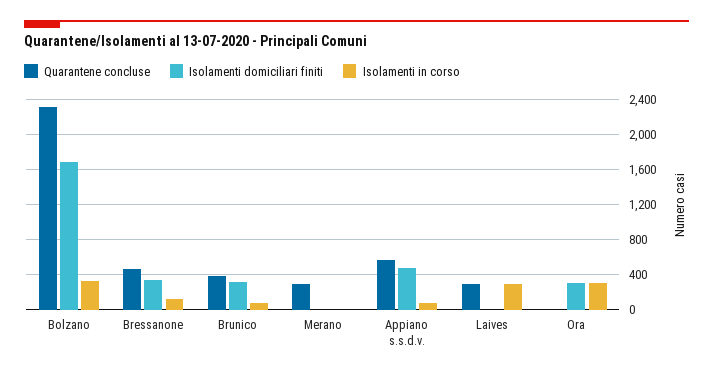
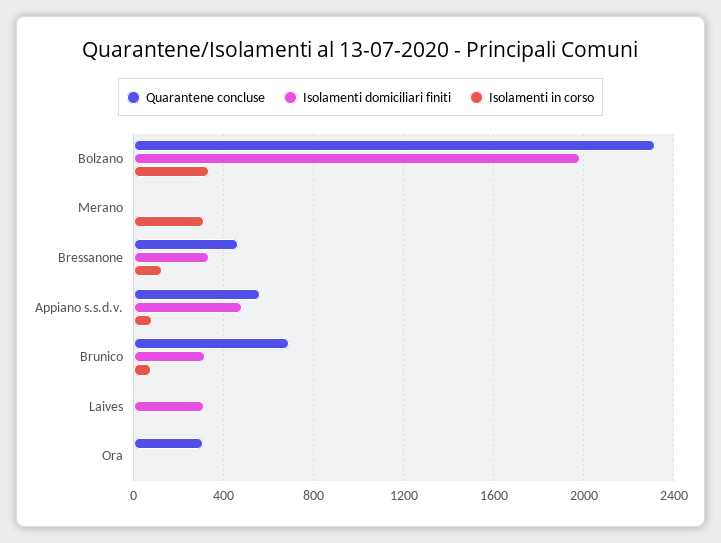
  {
    "Quarantene concluse": {
      "Bolzano": 2300,
      "Bressanone": 450,
-     "Brunico": 400,
+     "Brunico": 700,
-     "Merano": 300,
+     "Merano": 0,
      "Appiano s.s.d.v.": 550,
-     "Laives": 300,
+     "Laives": 0,
-     "Ora": 0
+     "Ora": 300
    },
    "Isolamenti domiciliari finiti": {
-     "Bolzano": 1700,
+     "Bolzano": 2000,
      "Bressanone": 350,
      "Brunico": 300,
      "Merano": 0,
      "Appiano s.s.d.v.": 500,
-     "Laives": 0,
+     "Laives": 300,
-     "Ora": 300
+     "Ora": 0
    },
    "Isolamenti in corso": {
      "Bolzano": 350,
      "Bressanone": 150,
      "Brunico": 100,
-     "Merano": 0,
+     "Merano": 300,
      "Appiano s.s.d.v.": 100,
-     "Laives": 300,
+     "Laives": 0,
-     "Ora": 300
+     "Ora": 0
    }
  }

